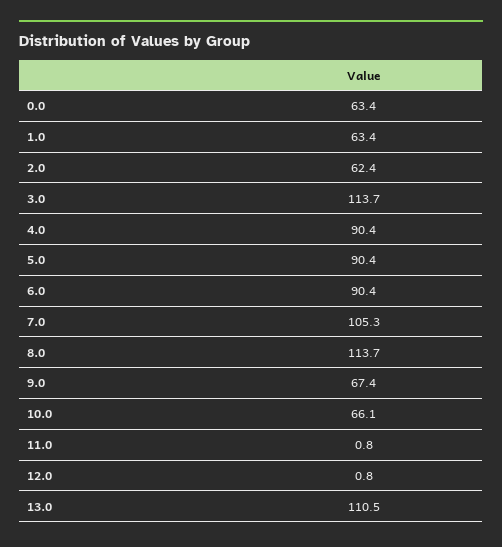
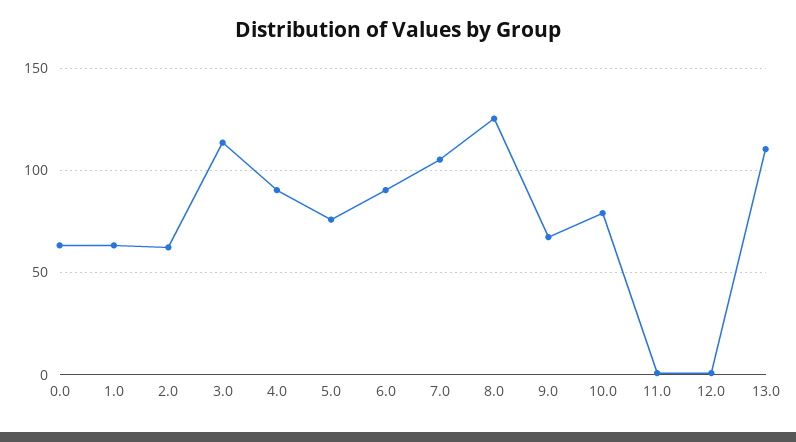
  {
    "0.0": 63.4,
    "1.0": 63.4,
    "2.0": 62.4,
    "3.0": 113.7,
    "4.0": 90.4,
-   "5.0": 90.4,
+   "5.0": 75,
    "6.0": 90.4,
    "7.0": 105.3,
-   "8.0": 113.7,
+   "8.0": 125,
    "9.0": 67.4,
-   "10.0": 66.1,
+   "10.0": 80,
    "11.0": 0.8,
    "12.0": 0.8,
    "13.0": 110.5
  }

